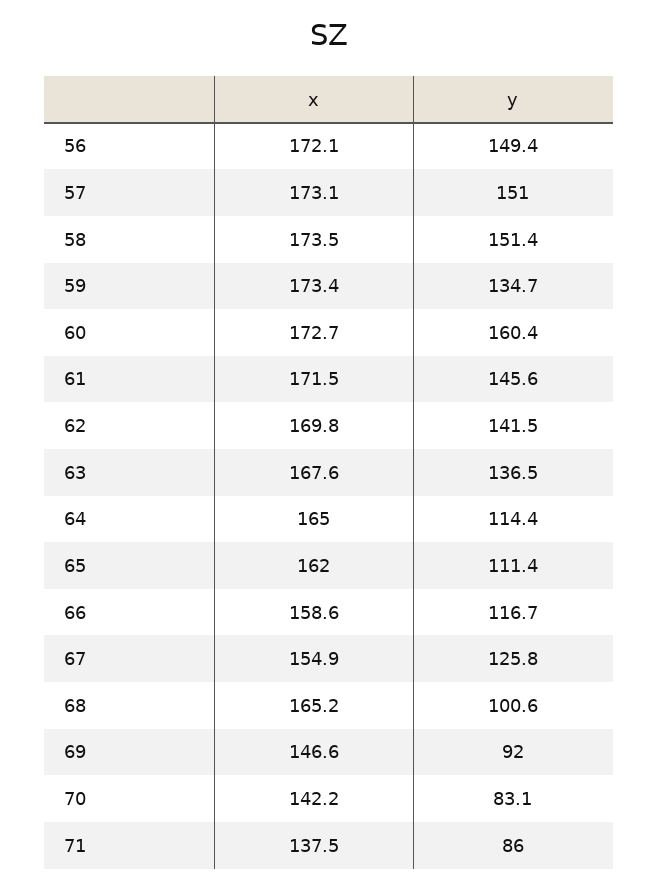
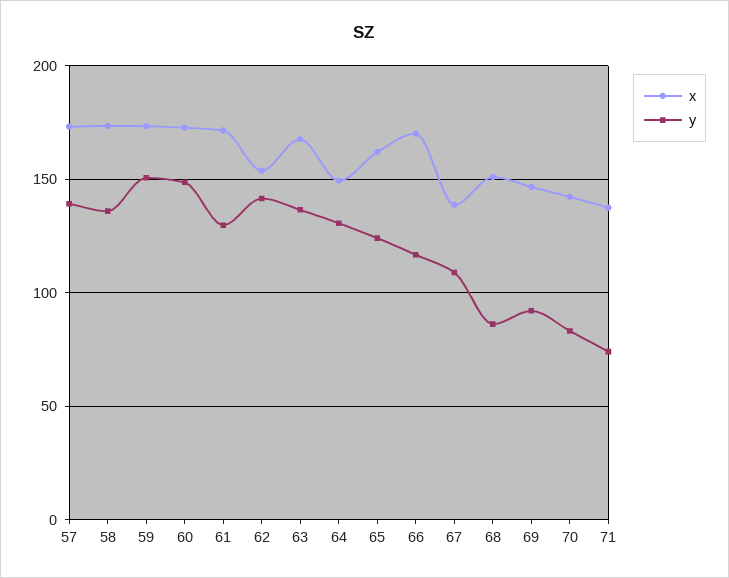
  {
    "x": {
-     "56": 172.1,
      "57": 173.1,
      "58": 173.5,
      "59": 173.4,
      "60": 172.7,
      "61": 171.5,
-     "62": 169.8,
+     "62": 155,
      "63": 167.6,
-     "64": 165,
+     "64": 150,
      "65": 162,
-     "66": 158.6,
+     "66": 170,
-     "67": 154.9,
+     "67": 140,
-     "68": 165.2,
+     "68": 150,
      "69": 146.6,
      "70": 142.2,
      "71": 137.5
    },
    "y": {
-     "56": 149.4,
-     "57": 151,
+     "57": 140,
-     "58": 151.4,
+     "58": 135,
-     "59": 134.7,
+     "59": 150,
-     "60": 160.4,
+     "60": 150,
-     "61": 145.6,
+     "61": 130,
      "62": 141.5,
      "63": 136.5,
-     "64": 114.4,
+     "64": 130,
-     "65": 111.4,
+     "65": 125,
      "66": 116.7,
-     "67": 125.8,
+     "67": 110,
-     "68": 100.6,
+     "68": 85,
      "69": 92,
      "70": 83.1,
-     "71": 86
+     "71": 75
    }
  }

